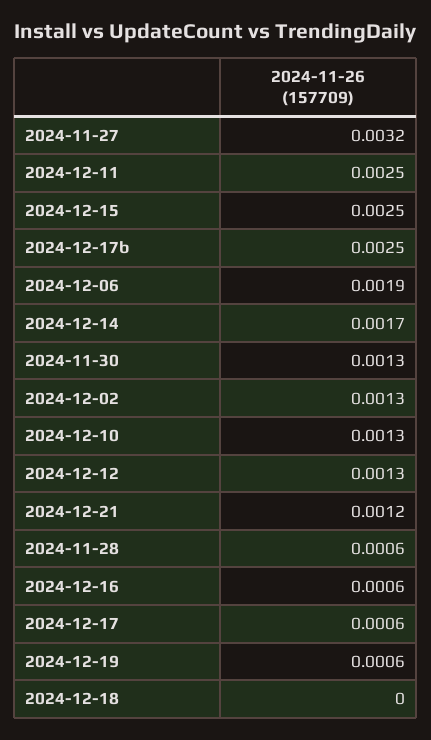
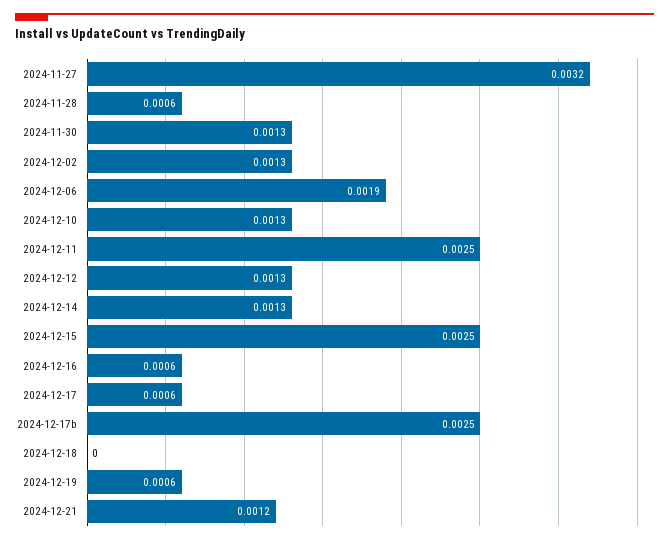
  {
    "2024-11-27": 0.0032,
    "2024-12-11": 0.0025,
    "2024-12-15": 0.0025,
    "2024-12-17b": 0.0025,
    "2024-12-06": 0.0019,
-   "2024-12-14": 0.0017,
+   "2024-12-14": 0.0013,
    "2024-11-30": 0.0013,
    "2024-12-02": 0.0013,
    "2024-12-10": 0.0013,
    "2024-12-12": 0.0013,
    "2024-12-21": 0.0012,
    "2024-11-28": 0.0006,
    "2024-12-16": 0.0006,
    "2024-12-17": 0.0006,
    "2024-12-19": 0.0006,
    "2024-12-18": 0
  }

